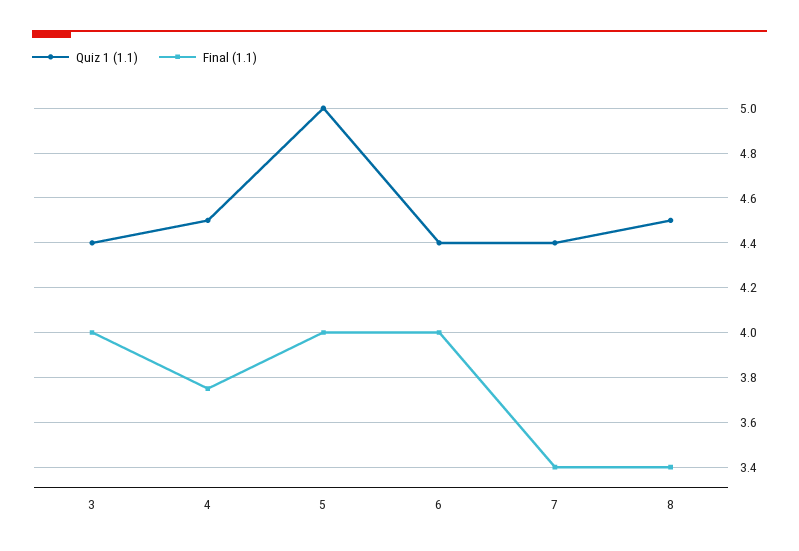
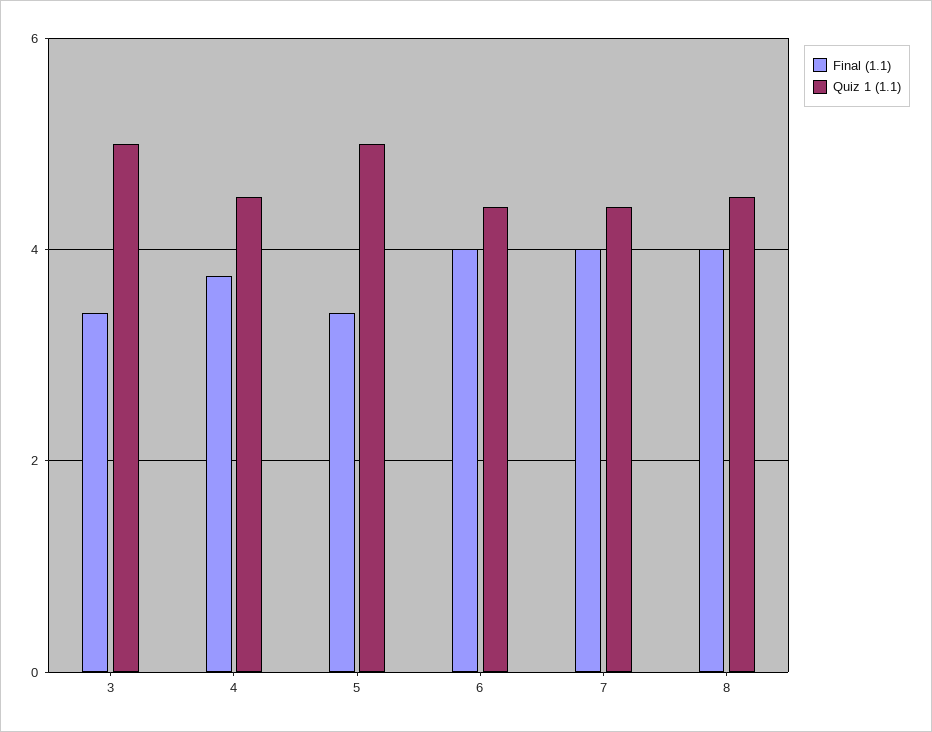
  {
    "Quiz 1 (1.1)": {
-     "3": 4.4,
+     "3": 5,
      "4": 4.5,
      "5": 5,
      "6": 4.4,
      "7": 4.4,
      "8": 4.5
    },
    "Final (1.1)": {
-     "3": 4,
+     "3": 3.4,
      "4": 3.75,
-     "5": 4,
+     "5": 3.4,
      "6": 4,
-     "7": 3.4,
+     "7": 4,
-     "8": 3.4
+     "8": 4
    }
  }

